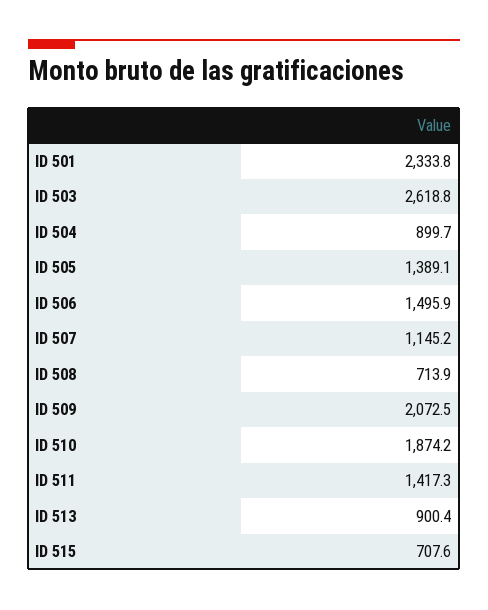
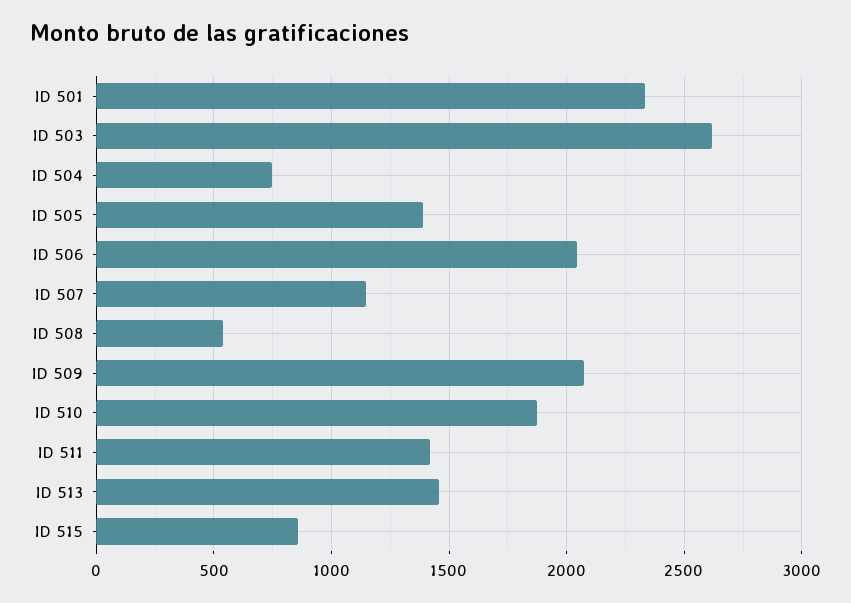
  {
    "ID 501": 2333.8,
    "ID 503": 2618.8,
-   "ID 504": 899.7,
+   "ID 504": 750,
    "ID 505": 1389.1,
-   "ID 506": 1495.9,
+   "ID 506": 2050,
    "ID 507": 1145.2,
-   "ID 508": 713.9,
+   "ID 508": 550,
    "ID 509": 2072.5,
    "ID 510": 1874.2,
    "ID 511": 1417.3,
-   "ID 513": 900.4,
+   "ID 513": 1450,
-   "ID 515": 707.6
+   "ID 515": 850
  }

